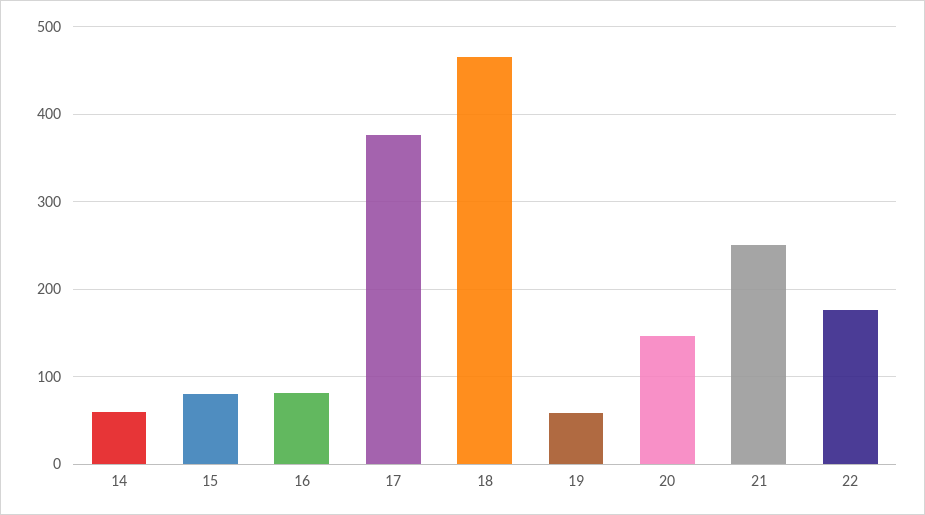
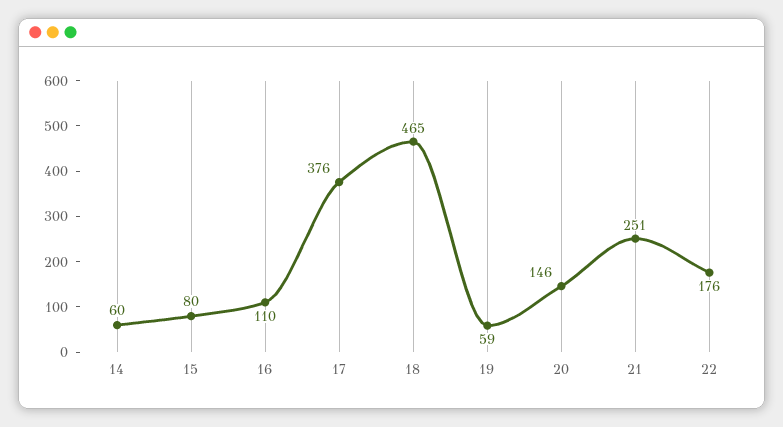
  {
    "14": 60,
    "15": 80,
-   "16": 80,
+   "16": 110,
    "17": 376,
    "18": 465,
    "19": 59,
    "20": 146,
    "21": 251,
    "22": 176
  }

